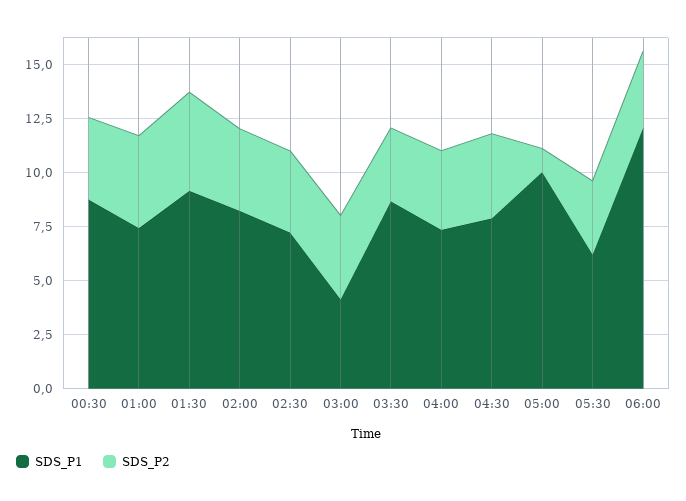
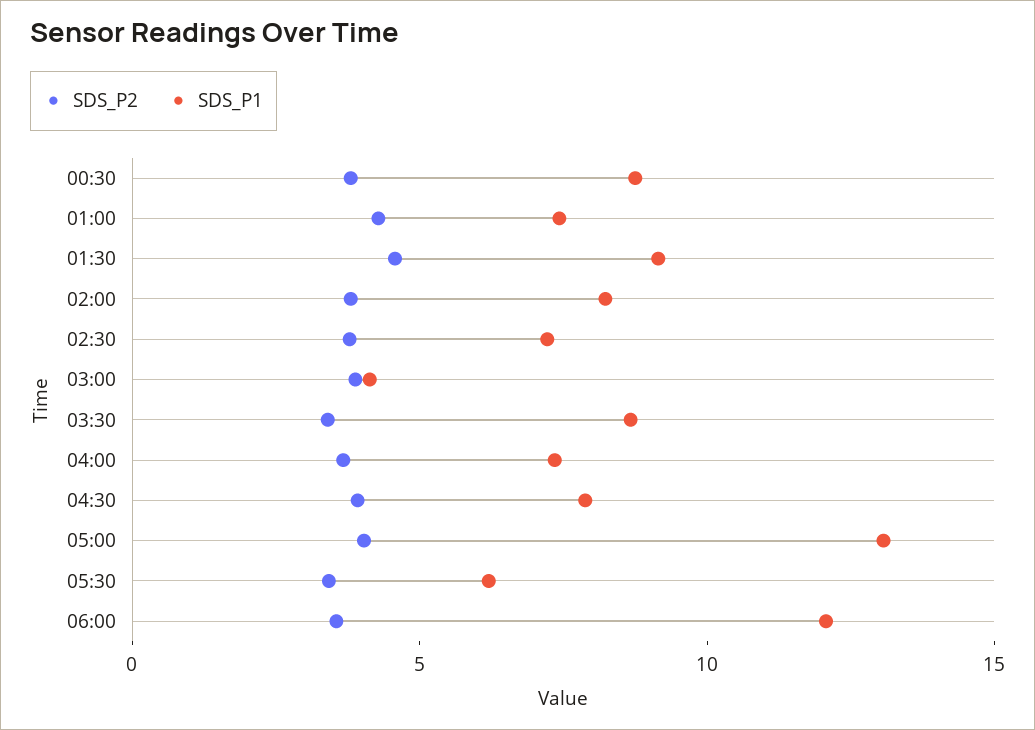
  {
    "SDS_P1": {
      "00:30": 9,
      "01:00": 7.5,
      "01:30": 9,
      "02:00": 8,
      "02:30": 7,
      "03:00": 4,
      "03:30": 8.5,
      "04:00": 7.5,
      "04:30": 8,
-     "05:00": 10,
+     "05:00": 13,
      "05:30": 6,
      "06:00": 12
    },
    "SDS_P2": {
      "00:30": 4,
      "01:00": 4.5,
      "01:30": 4.5,
      "02:00": 4,
      "02:30": 4,
      "03:00": 4,
      "03:30": 3.5,
      "04:00": 3.5,
      "04:30": 4,
-     "05:00": 1,
+     "05:00": 4,
      "05:30": 3.5,
      "06:00": 3.5
    }
  }

